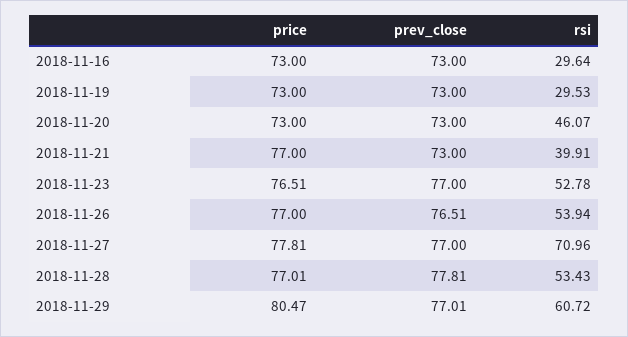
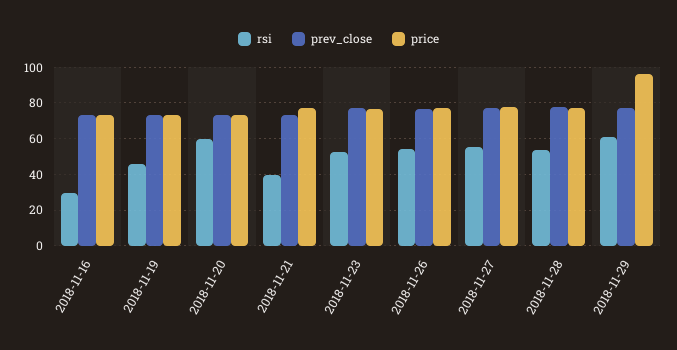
  {
    "price": {
      "2018-11-16": 73,
      "2018-11-19": 73,
      "2018-11-20": 73,
      "2018-11-21": 77,
      "2018-11-23": 76.51,
      "2018-11-26": 77,
      "2018-11-27": 77.81,
      "2018-11-28": 77.01,
-     "2018-11-29": 80.47
+     "2018-11-29": 95
    },
    "prev_close": {
      "2018-11-16": 73,
      "2018-11-19": 73,
      "2018-11-20": 73,
      "2018-11-21": 73,
      "2018-11-23": 77,
      "2018-11-26": 76.51,
      "2018-11-27": 77,
      "2018-11-28": 77.81,
      "2018-11-29": 77.01
    },
    "rsi": {
      "2018-11-16": 29.64,
-     "2018-11-19": 29.53,
+     "2018-11-19": 45,
-     "2018-11-20": 46.07,
+     "2018-11-20": 60,
      "2018-11-21": 39.91,
      "2018-11-23": 52.78,
      "2018-11-26": 53.94,
-     "2018-11-27": 70.96,
+     "2018-11-27": 55,
      "2018-11-28": 53.43,
      "2018-11-29": 60.72
    }
  }

